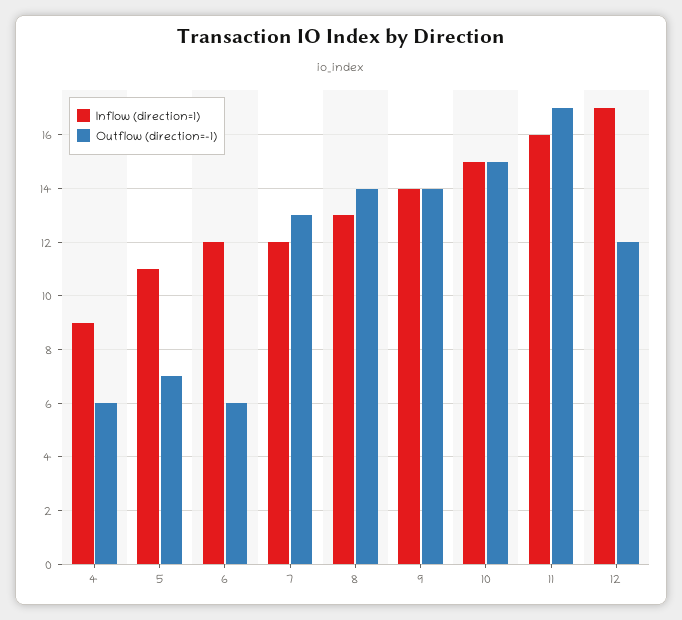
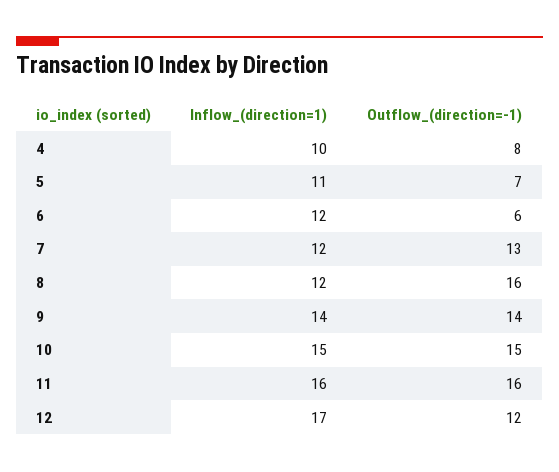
  {
    "Inflow (direction=1)": {
-     "4": 9,
+     "4": 10,
      "5": 11,
      "6": 12,
      "7": 12,
-     "8": 13,
+     "8": 12,
      "9": 14,
      "10": 15,
      "11": 16,
      "12": 17
    },
    "Outflow (direction=-1)": {
-     "4": 6,
+     "4": 8,
      "5": 7,
      "6": 6,
      "7": 13,
-     "8": 14,
+     "8": 16,
      "9": 14,
      "10": 15,
-     "11": 17,
+     "11": 16,
      "12": 12
    }
  }

